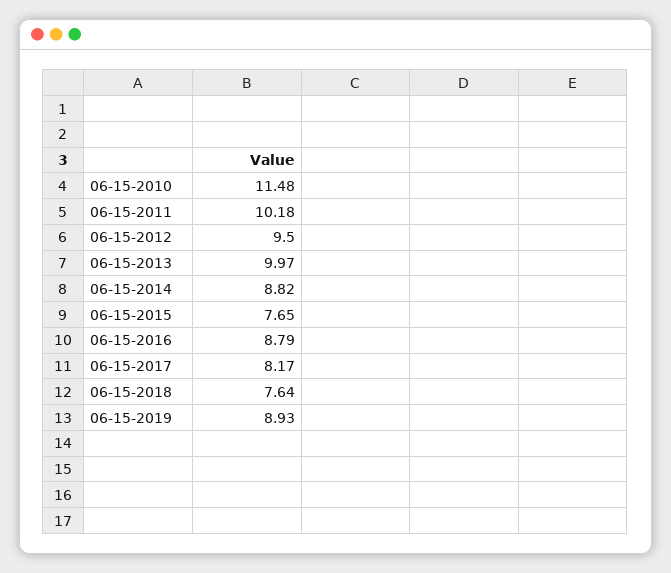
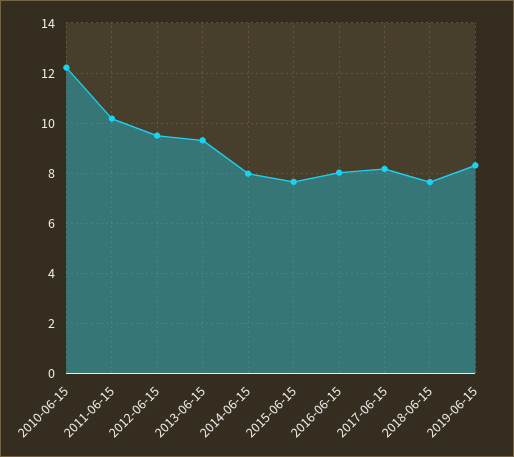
  {
-   "06-15-2010": 11.48,
+   "06-15-2010": 12.25,
    "06-15-2011": 10.18,
    "06-15-2012": 9.5,
-   "06-15-2013": 9.97,
+   "06-15-2013": 9.25,
-   "06-15-2014": 8.82,
+   "06-15-2014": 8,
    "06-15-2015": 7.65,
-   "06-15-2016": 8.79,
+   "06-15-2016": 8,
    "06-15-2017": 8.17,
    "06-15-2018": 7.64,
-   "06-15-2019": 8.93
+   "06-15-2019": 8.25
  }

